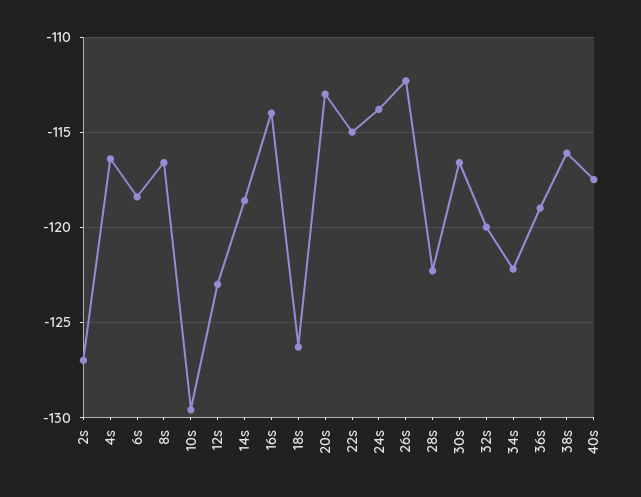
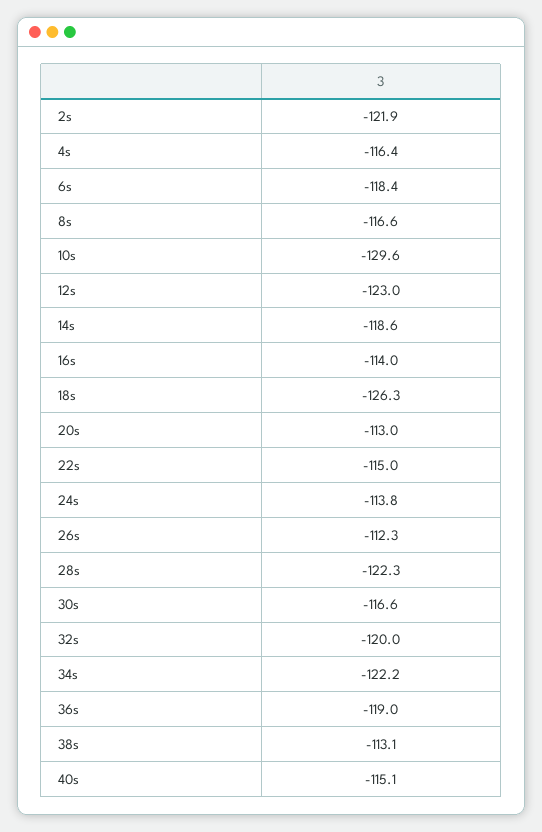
  {
-   "2s": -127,
+   "2s": -121.9,
    "4s": -116.4,
    "6s": -118.4,
    "8s": -116.6,
    "10s": -129.6,
    "12s": -123,
    "14s": -118.6,
    "16s": -114,
    "18s": -126.3,
    "20s": -113,
    "22s": -115,
    "24s": -113.8,
    "26s": -112.3,
    "28s": -122.3,
    "30s": -116.6,
    "32s": -120,
    "34s": -122.2,
    "36s": -119,
-   "38s": -116,
+   "38s": -113.1,
-   "40s": -117.5
+   "40s": -115.1
  }

